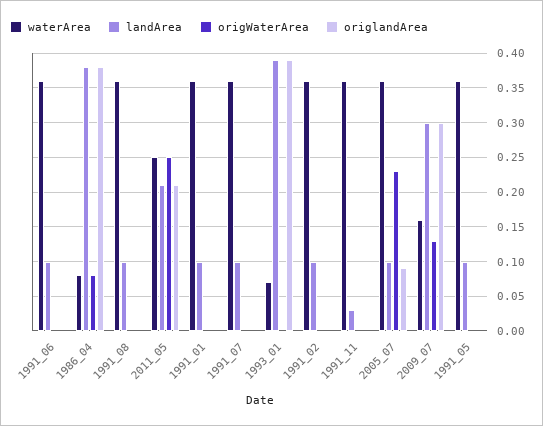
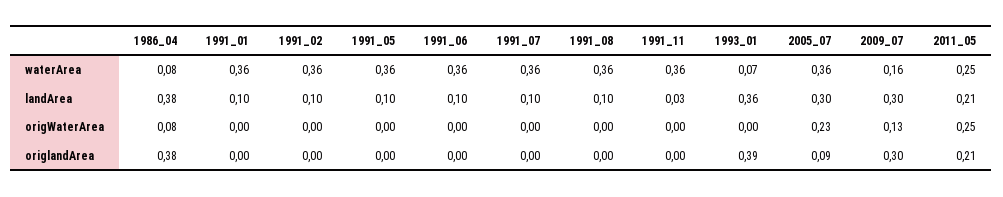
  {
    "waterArea": {
      "1991_06": 0.36,
      "1986_04": 0.08,
      "1991_08": 0.36,
      "2011_05": 0.25,
      "1991_01": 0.36,
      "1991_07": 0.36,
      "1993_01": 0.07,
      "1991_02": 0.36,
      "1991_11": 0.36,
      "2005_07": 0.36,
      "2009_07": 0.16,
      "1991_05": 0.36
    },
    "landArea": {
      "1991_06": 0.1,
      "1986_04": 0.38,
      "1991_08": 0.1,
      "2011_05": 0.21,
      "1991_01": 0.1,
      "1991_07": 0.1,
-     "1993_01": 0.39,
+     "1993_01": 0.36,
      "1991_02": 0.1,
      "1991_11": 0.03,
-     "2005_07": 0.1,
+     "2005_07": 0.3,
      "2009_07": 0.3,
      "1991_05": 0.1
    },
    "origWaterArea": {
      "1991_06": 0,
      "1986_04": 0.08,
      "1991_08": 0,
      "2011_05": 0.25,
      "1991_01": 0,
      "1991_07": 0,
      "1993_01": 0,
      "1991_02": 0,
      "1991_11": 0,
      "2005_07": 0.23,
      "2009_07": 0.13,
      "1991_05": 0
    },
    "origlandArea": {
      "1991_06": 0,
      "1986_04": 0.38,
      "1991_08": 0,
      "2011_05": 0.21,
      "1991_01": 0,
      "1991_07": 0,
      "1993_01": 0.39,
      "1991_02": 0,
      "1991_11": 0,
      "2005_07": 0.09,
      "2009_07": 0.3,
      "1991_05": 0
    }
  }

